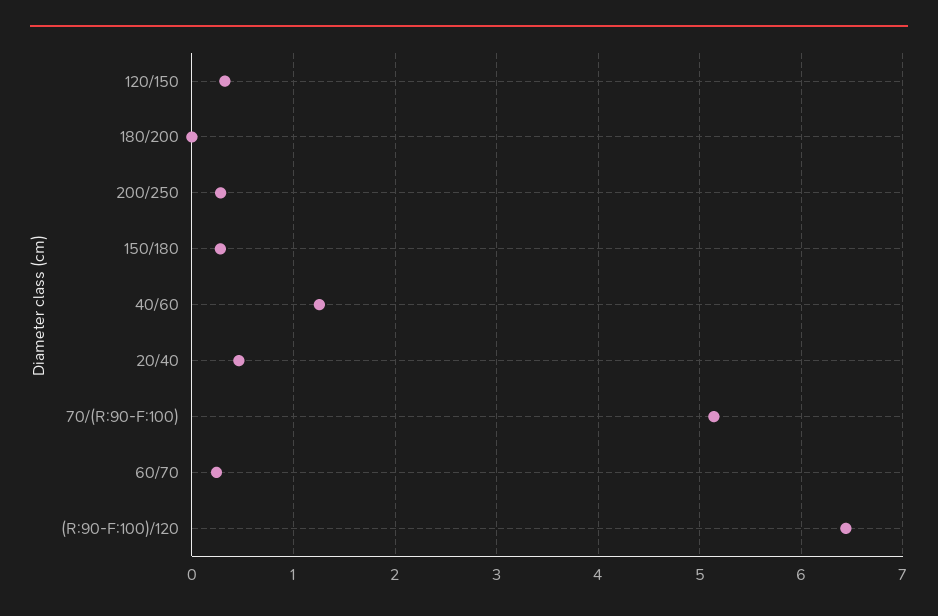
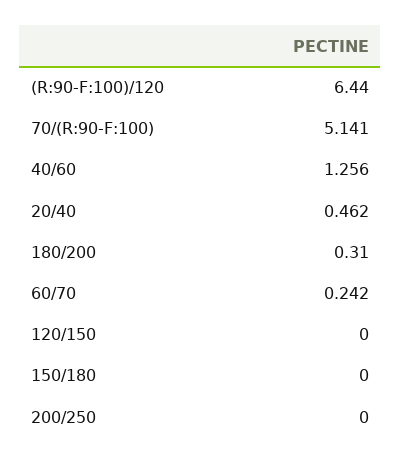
  {
-   "120/150": 0.3,
+   "120/150": 0,
-   "180/200": 0,
+   "180/200": 0.31,
-   "200/250": 0.3,
+   "200/250": 0,
-   "150/180": 0.3,
+   "150/180": 0,
    "40/60": 1.256,
    "20/40": 0.462,
    "70/(R:90-F:100)": 5.141,
    "60/70": 0.242,
    "(R:90-F:100)/120": 6.44
  }

